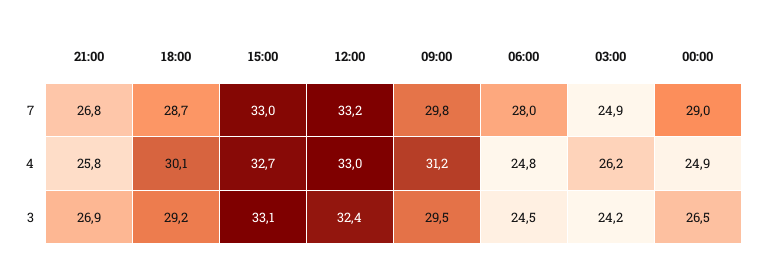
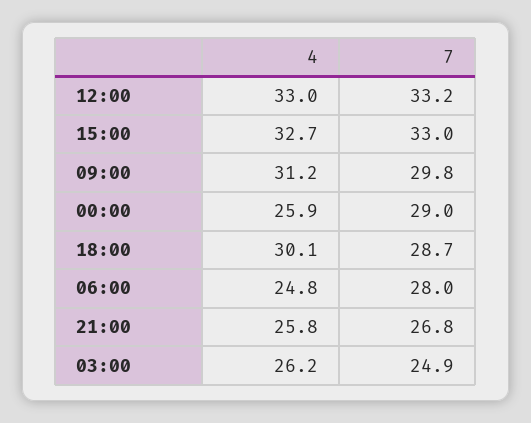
  {
    "21:00": {
      "7": 26.8,
-     "4": 25.8,
+     "4": 25.8
-     "3": 26.9
    },
    "18:00": {
      "7": 28.7,
-     "4": 30.1,
+     "4": 30.1
-     "3": 29.2
    },
    "15:00": {
      "7": 33,
-     "4": 32.7,
+     "4": 32.7
-     "3": 33.1
    },
    "12:00": {
      "7": 33.2,
-     "4": 33,
+     "4": 33
-     "3": 32.4
    },
    "09:00": {
      "7": 29.8,
-     "4": 31.2,
+     "4": 31.2
-     "3": 29.5
    },
    "06:00": {
      "7": 28,
-     "4": 24.8,
+     "4": 24.8
-     "3": 24.5
    },
    "03:00": {
      "7": 24.9,
-     "4": 26.2,
+     "4": 26.2
-     "3": 24.2
    },
    "00:00": {
      "7": 29,
-     "4": 24.9,
+     "4": 25.9
-     "3": 26.5
    }
  }

